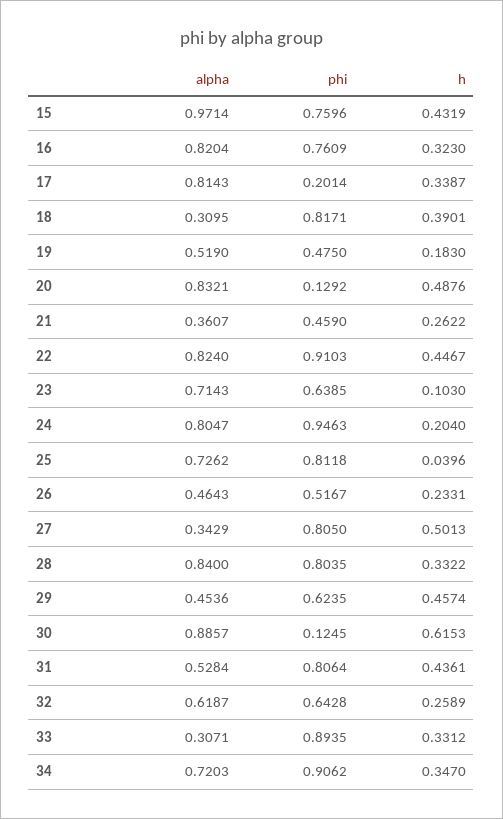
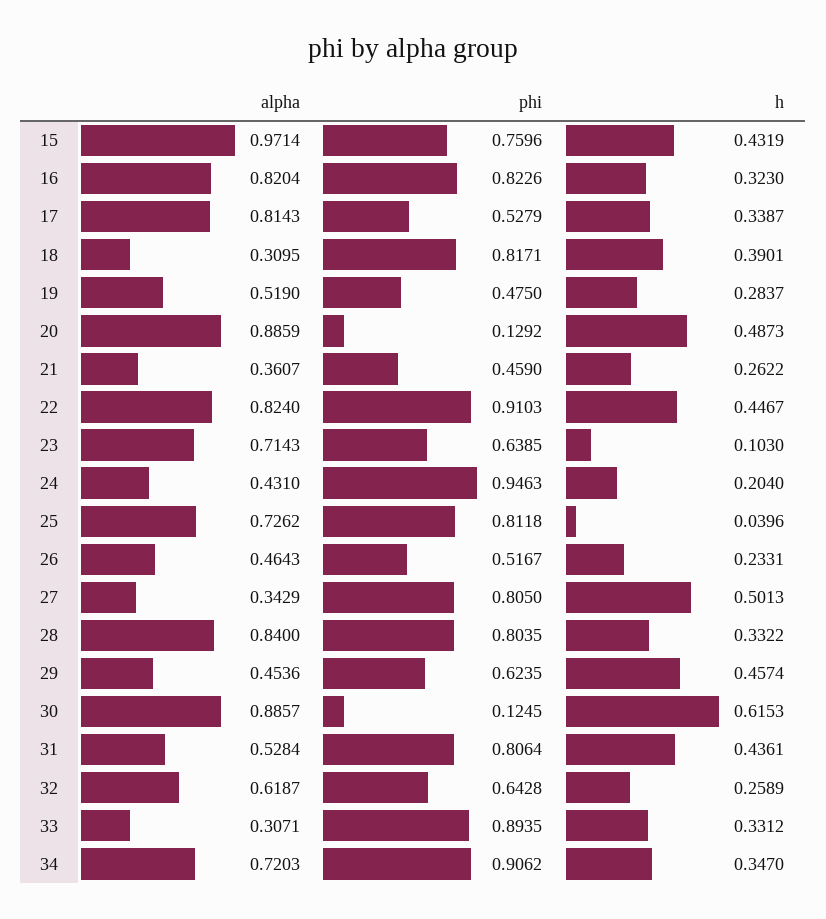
  {
    "alpha": {
      "15": 0.9714,
      "16": 0.8204,
      "17": 0.8143,
      "18": 0.3095,
      "19": 0.519,
-     "20": 0.8321,
+     "20": 0.8859,
      "21": 0.3607,
      "22": 0.824,
      "23": 0.7143,
-     "24": 0.8047,
+     "24": 0.431,
      "25": 0.7262,
      "26": 0.4643,
      "27": 0.3429,
      "28": 0.84,
      "29": 0.4536,
      "30": 0.8857,
      "31": 0.5284,
      "32": 0.6187,
      "33": 0.3071,
      "34": 0.7203
    },
    "phi": {
      "15": 0.7596,
-     "16": 0.7609,
+     "16": 0.8226,
-     "17": 0.2014,
+     "17": 0.5279,
      "18": 0.8171,
      "19": 0.475,
      "20": 0.1292,
      "21": 0.459,
      "22": 0.9103,
      "23": 0.6385,
      "24": 0.9463,
      "25": 0.8118,
      "26": 0.5167,
      "27": 0.805,
      "28": 0.8035,
      "29": 0.6235,
      "30": 0.1245,
      "31": 0.8064,
      "32": 0.6428,
      "33": 0.8935,
      "34": 0.9062
    },
    "h": {
      "15": 0.4319,
      "16": 0.323,
      "17": 0.3387,
      "18": 0.3901,
-     "19": 0.183,
+     "19": 0.2837,
-     "20": 0.4876,
+     "20": 0.4873,
      "21": 0.2622,
      "22": 0.4467,
      "23": 0.103,
      "24": 0.204,
      "25": 0.0396,
      "26": 0.2331,
      "27": 0.5013,
      "28": 0.3322,
      "29": 0.4574,
      "30": 0.6153,
      "31": 0.4361,
      "32": 0.2589,
      "33": 0.3312,
      "34": 0.347
    }
  }

